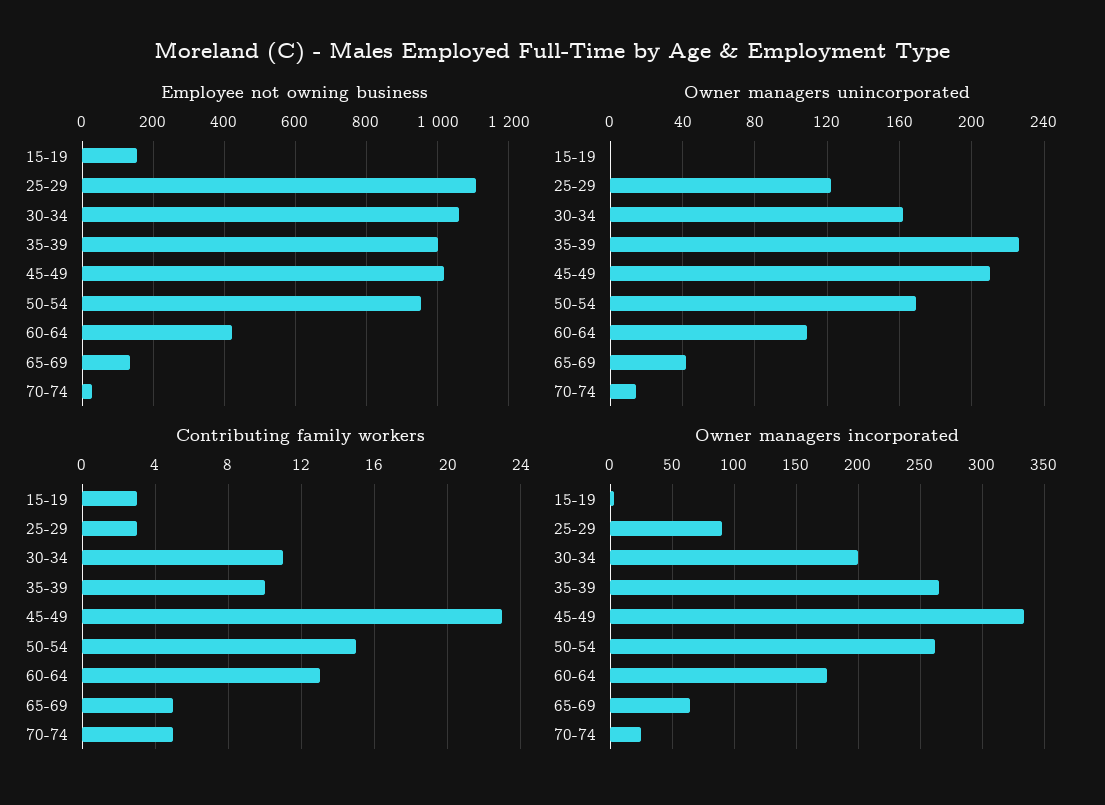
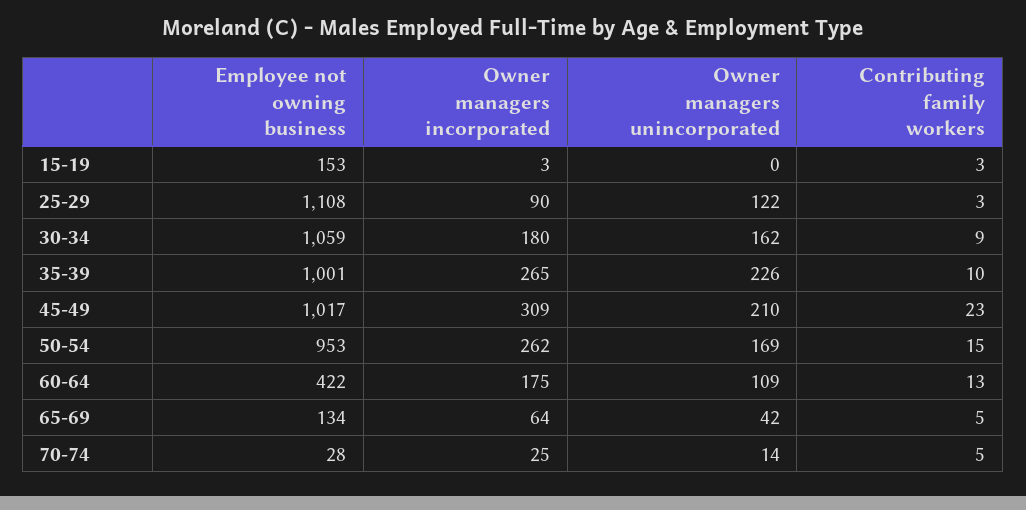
  {
    "Employee not owning business": {
      "15-19": 153,
      "25-29": 1108,
      "30-34": 1059,
      "35-39": 1001,
      "45-49": 1017,
      "50-54": 953,
      "60-64": 422,
      "65-69": 134,
      "70-74": 28
    },
    "Owner managers unincorporated": {
      "15-19": 0,
      "25-29": 122,
      "30-34": 162,
      "35-39": 226,
      "45-49": 210,
      "50-54": 169,
      "60-64": 109,
      "65-69": 42,
      "70-74": 14
    },
    "Contributing family workers": {
      "15-19": 3,
      "25-29": 3,
-     "30-34": 11,
+     "30-34": 9,
      "35-39": 10,
      "45-49": 23,
      "50-54": 15,
      "60-64": 13,
      "65-69": 5,
      "70-74": 5
    },
    "Owner managers incorporated": {
      "15-19": 3,
      "25-29": 90,
-     "30-34": 200,
+     "30-34": 180,
      "35-39": 265,
-     "45-49": 335,
+     "45-49": 309,
      "50-54": 262,
      "60-64": 175,
      "65-69": 64,
      "70-74": 25
    }
  }

